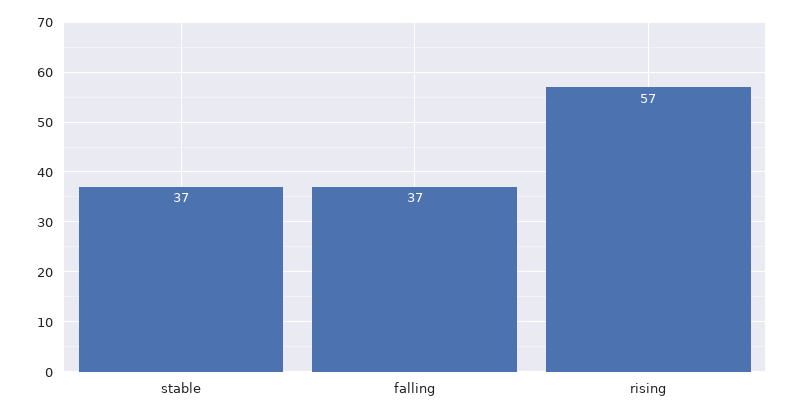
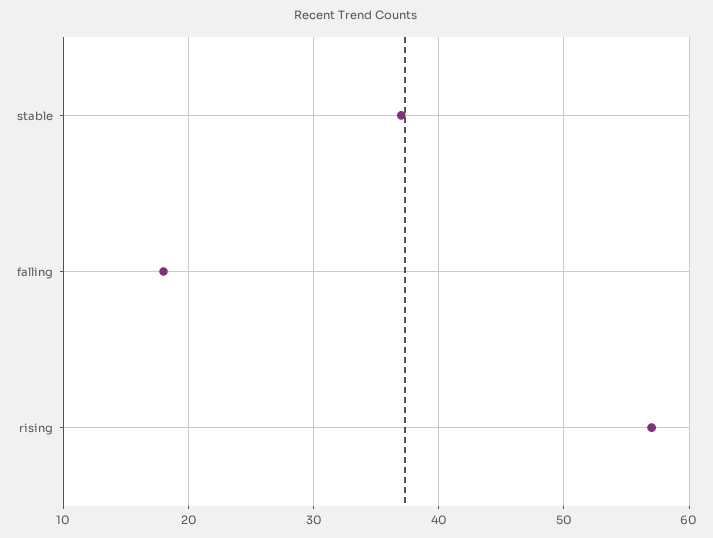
  {
    "stable": 37,
-   "falling": 37,
+   "falling": 18,
    "rising": 57
  }

